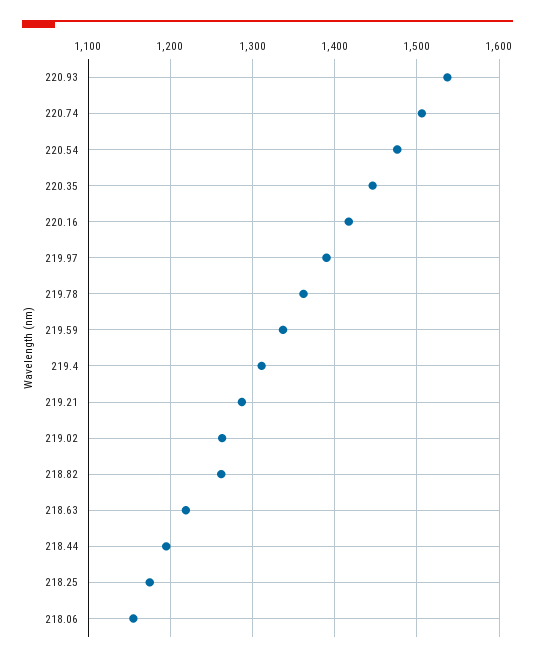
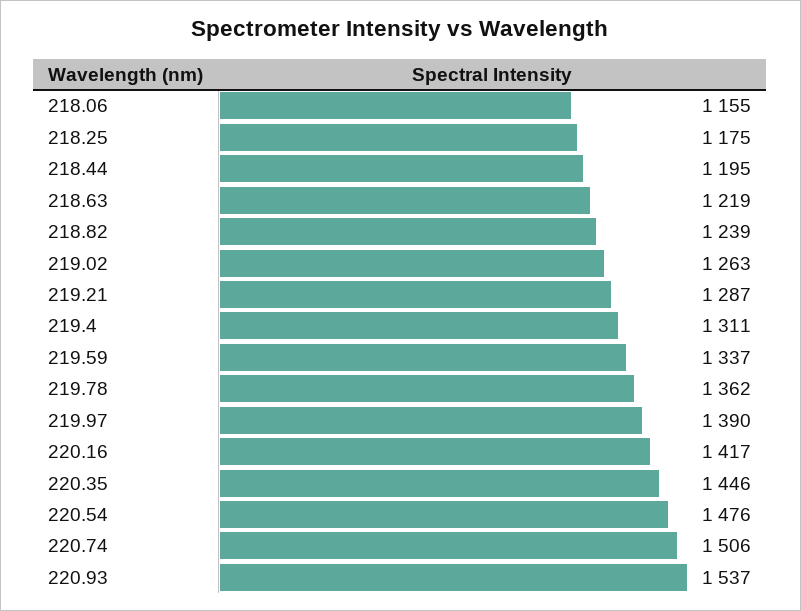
  {
    "220.93": 1537,
    "220.74": 1506,
    "220.54": 1476,
    "220.35": 1446,
    "220.16": 1417,
    "219.97": 1390,
    "219.78": 1362,
    "219.59": 1337,
    "219.4": 1311,
    "219.21": 1287,
    "219.02": 1263,
-   "218.82": 1260,
+   "218.82": 1239,
    "218.63": 1219,
    "218.44": 1195,
    "218.25": 1175,
    "218.06": 1155
  }

